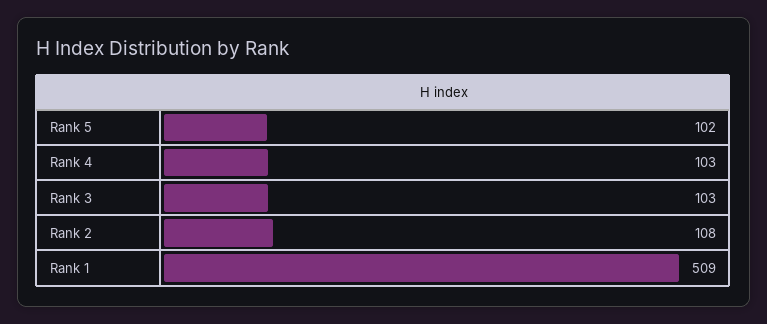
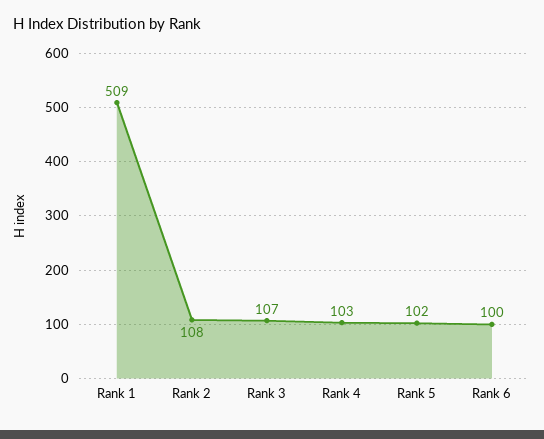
  {
    "Rank 5": 102,
    "Rank 4": 103,
-   "Rank 3": 103,
+   "Rank 3": 107,
    "Rank 2": 108,
-   "Rank 1": 509
+   "Rank 1": 509,
+   "Rank 6": 100
  }

